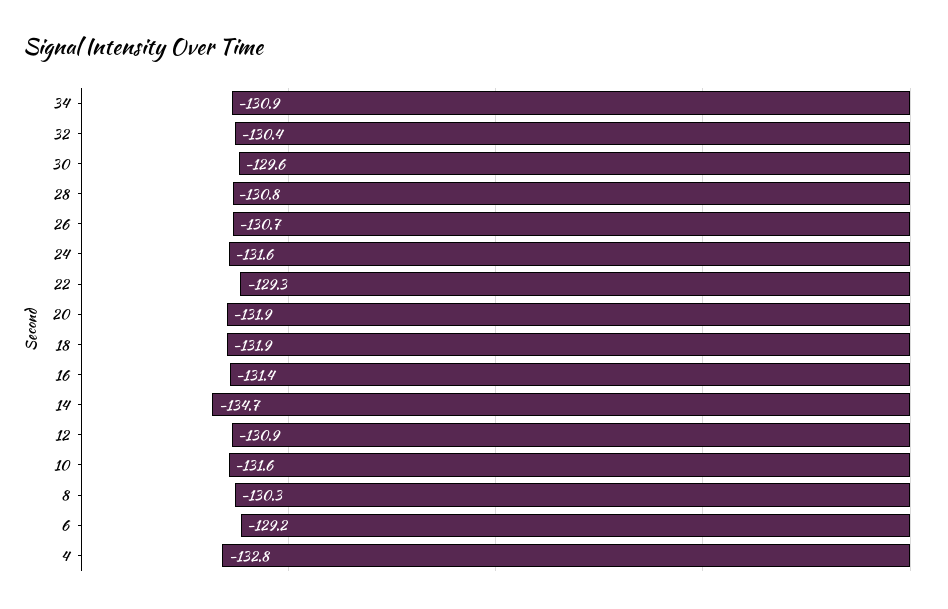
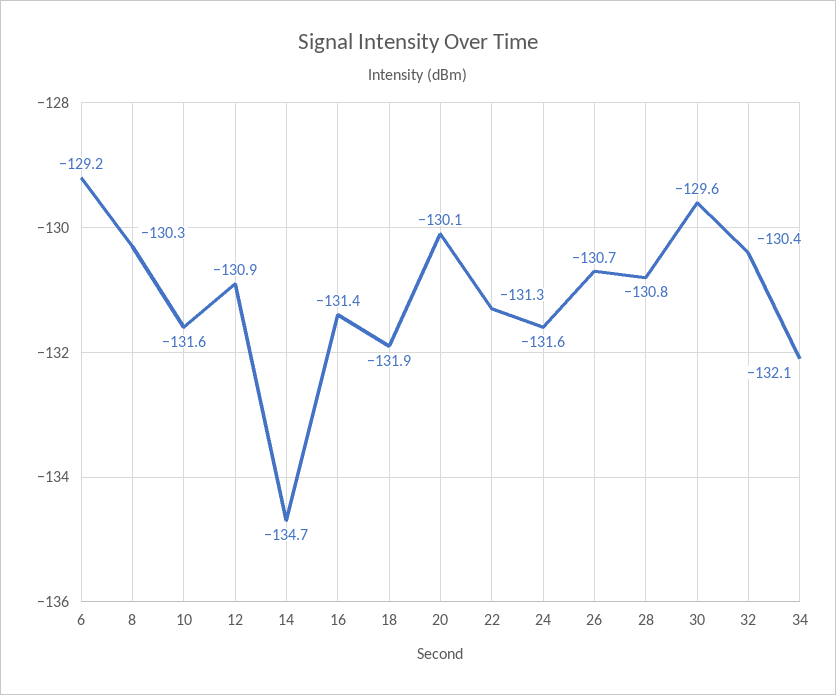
  {
-   "34": -130.9,
+   "34": -132.1,
    "32": -130.4,
    "30": -129.6,
    "28": -130.8,
    "26": -130.7,
    "24": -131.6,
-   "22": -129.3,
+   "22": -131.3,
-   "20": -131.9,
+   "20": -130.1,
    "18": -131.9,
    "16": -131.4,
    "14": -134.7,
    "12": -130.9,
    "10": -131.6,
    "8": -130.3,
-   "6": -129.2,
+   "6": -129.2
-   "4": -132.8
  }

